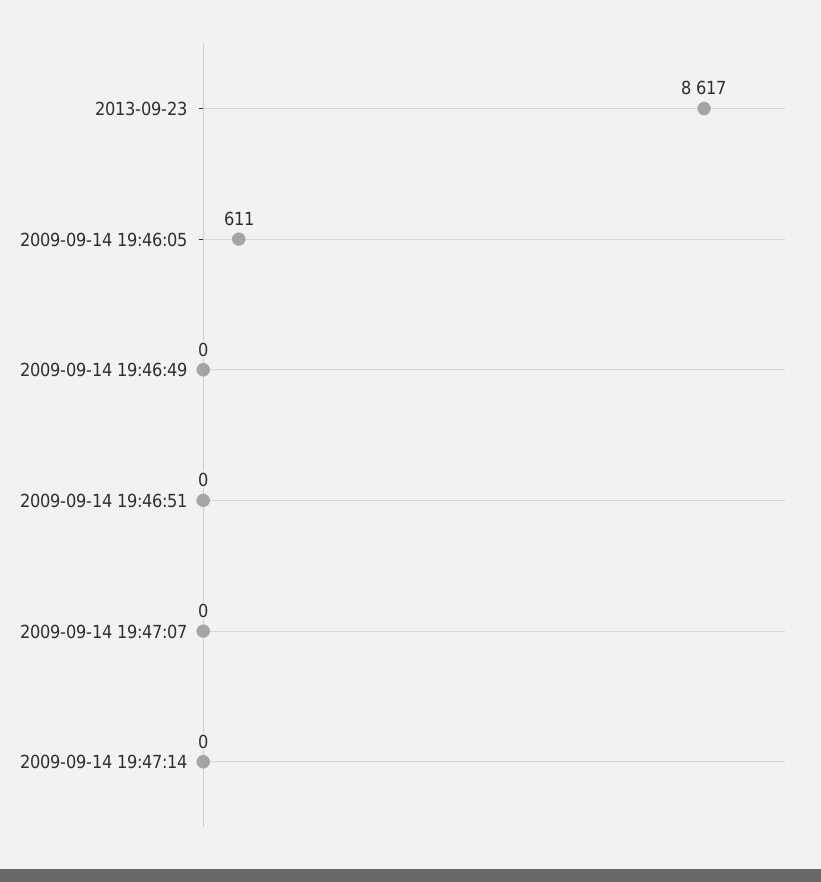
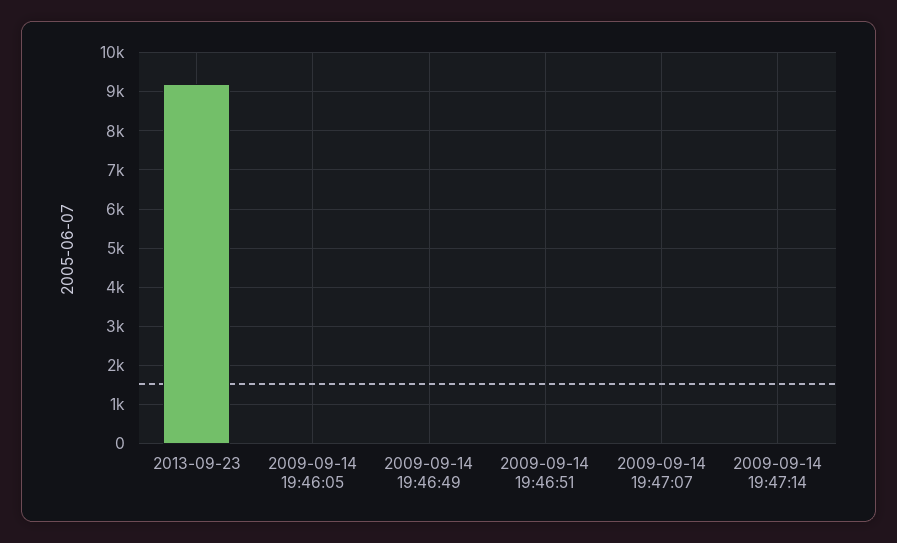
  {
-   "2013-09-23": 8617,
+   "2013-09-23": 9200,
-   "2009-09-14 19:46:05": 611,
+   "2009-09-14 19:46:05": 0,
    "2009-09-14 19:46:49": 0,
    "2009-09-14 19:46:51": 0,
    "2009-09-14 19:47:07": 0,
    "2009-09-14 19:47:14": 0
  }

